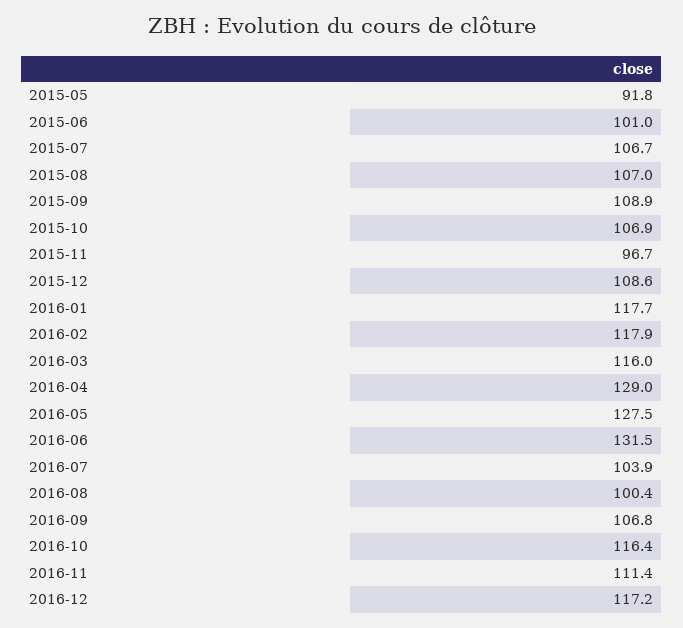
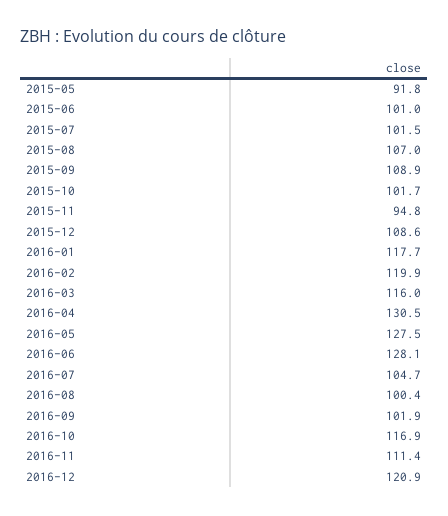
  {
    "2015-05": 91.8,
    "2015-06": 101,
-   "2015-07": 106.7,
+   "2015-07": 101.5,
    "2015-08": 107,
    "2015-09": 108.9,
-   "2015-10": 106.9,
+   "2015-10": 101.7,
-   "2015-11": 96.7,
+   "2015-11": 94.8,
    "2015-12": 108.6,
    "2016-01": 117.7,
-   "2016-02": 117.9,
+   "2016-02": 119.9,
    "2016-03": 116,
-   "2016-04": 129,
+   "2016-04": 130.5,
    "2016-05": 127.5,
-   "2016-06": 131.5,
+   "2016-06": 128.1,
-   "2016-07": 103.9,
+   "2016-07": 104.7,
    "2016-08": 100.4,
-   "2016-09": 106.8,
+   "2016-09": 101.9,
-   "2016-10": 116.4,
+   "2016-10": 116.9,
    "2016-11": 111.4,
-   "2016-12": 117.2
+   "2016-12": 120.9
  }

